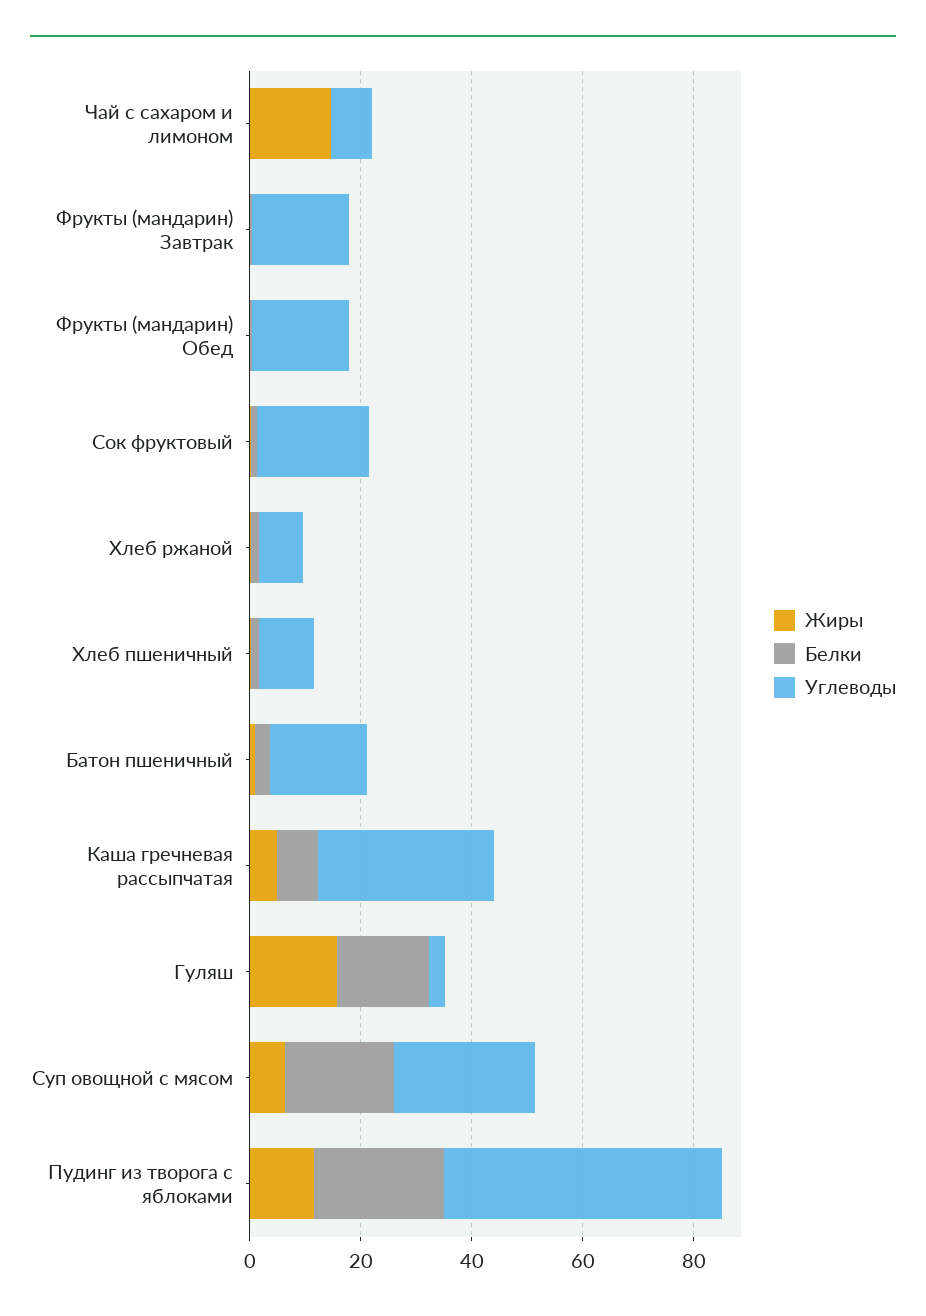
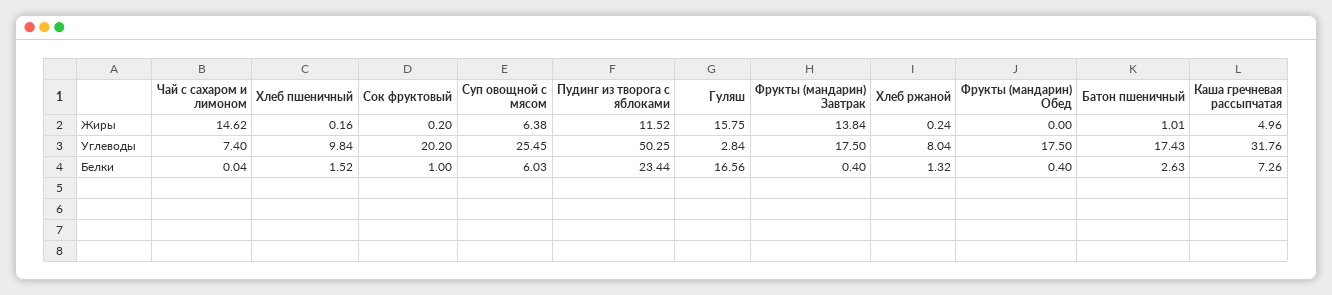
  {
    "Жиры": {
      "Чай с сахаром и лимоном": 14.62,
-     "Фрукты (мандарин) Завтрак": 0,
+     "Фрукты (мандарин) Завтрак": 13.84,
      "Фрукты (мандарин) Обед": 0,
      "Сок фруктовый": 0.2,
      "Хлеб ржаной": 0.24,
      "Хлеб пшеничный": 0.16,
      "Батон пшеничный": 1.01,
      "Каша гречневая рассыпчатая": 4.96,
      "Гуляш": 15.75,
      "Суп овощной с мясом": 6.38,
      "Пудинг из творога с яблоками": 11.52
    },
    "Белки": {
      "Чай с сахаром и лимоном": 0.04,
      "Фрукты (мандарин) Завтрак": 0.4,
      "Фрукты (мандарин) Обед": 0.4,
      "Сок фруктовый": 1,
      "Хлеб ржаной": 1.32,
      "Хлеб пшеничный": 1.52,
      "Батон пшеничный": 2.63,
      "Каша гречневая рассыпчатая": 7.26,
      "Гуляш": 16.56,
-     "Суп овощной с мясом": 20,
+     "Суп овощной с мясом": 6.03,
      "Пудинг из творога с яблоками": 23.44
    },
    "Углеводы": {
      "Чай с сахаром и лимоном": 7.4,
      "Фрукты (мандарин) Завтрак": 17.5,
      "Фрукты (мандарин) Обед": 17.5,
      "Сок фруктовый": 20.2,
      "Хлеб ржаной": 8.04,
      "Хлеб пшеничный": 9.84,
      "Батон пшеничный": 17.43,
      "Каша гречневая рассыпчатая": 31.76,
      "Гуляш": 2.84,
      "Суп овощной с мясом": 25.45,
      "Пудинг из творога с яблоками": 50.25
    }
  }

